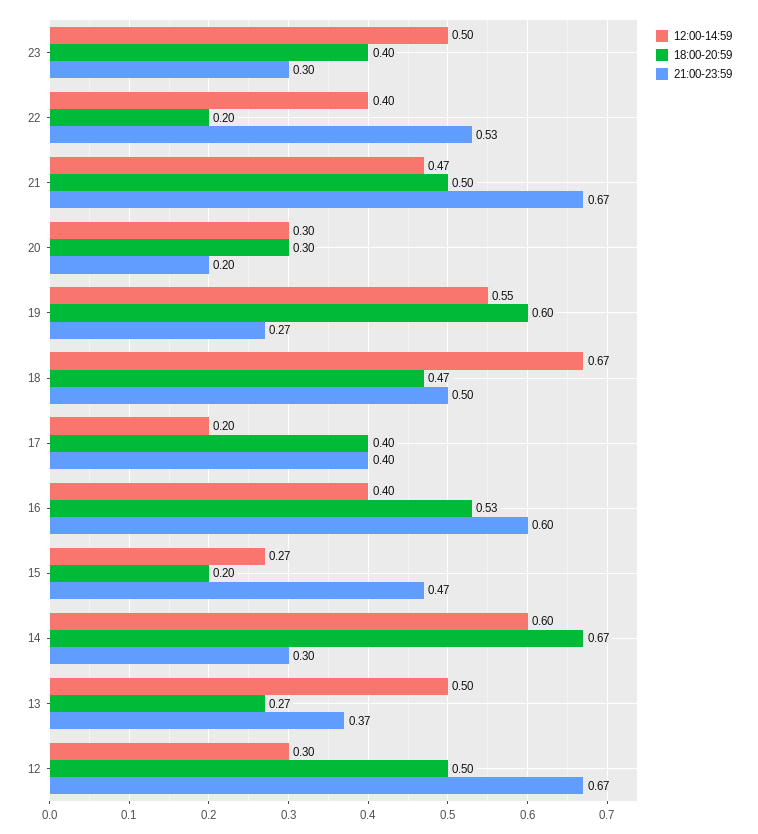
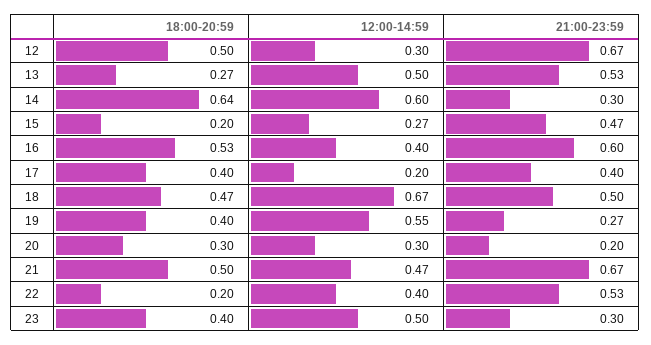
  {
    "12:00-14:59": {
      "23": 0.5,
      "22": 0.4,
      "21": 0.47,
      "20": 0.3,
      "19": 0.55,
      "18": 0.67,
      "17": 0.2,
      "16": 0.4,
      "15": 0.27,
      "14": 0.6,
      "13": 0.5,
      "12": 0.3
    },
    "18:00-20:59": {
      "23": 0.4,
      "22": 0.2,
      "21": 0.5,
      "20": 0.3,
-     "19": 0.6,
+     "19": 0.4,
      "18": 0.47,
      "17": 0.4,
      "16": 0.53,
      "15": 0.2,
-     "14": 0.67,
+     "14": 0.64,
      "13": 0.27,
      "12": 0.5
    },
    "21:00-23:59": {
      "23": 0.3,
      "22": 0.53,
      "21": 0.67,
      "20": 0.2,
      "19": 0.27,
      "18": 0.5,
      "17": 0.4,
      "16": 0.6,
      "15": 0.47,
      "14": 0.3,
-     "13": 0.37,
+     "13": 0.53,
      "12": 0.67
    }
  }

